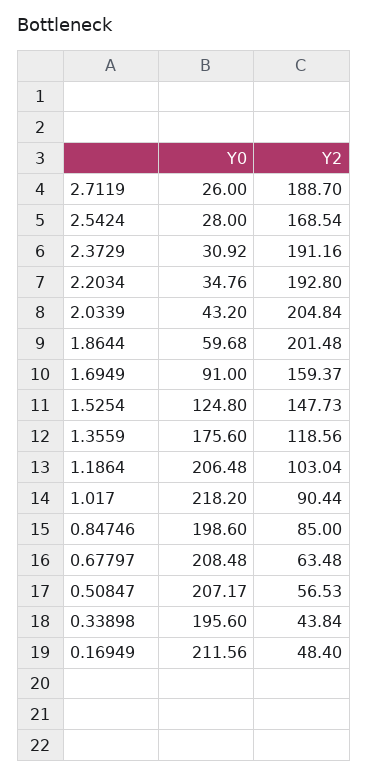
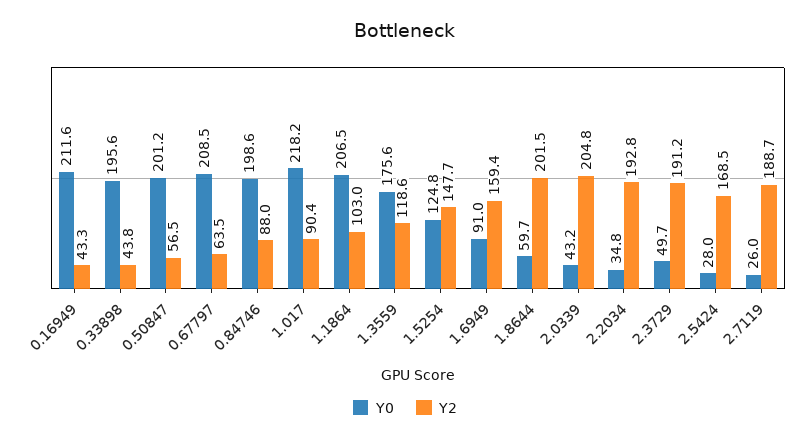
  {
    "Y0": {
      "2.7119": 26,
      "2.5424": 28,
-     "2.3729": 30.92,
+     "2.3729": 49.7,
      "2.2034": 34.76,
      "2.0339": 43.2,
      "1.8644": 59.68,
      "1.6949": 91,
      "1.5254": 124.8,
      "1.3559": 175.6,
      "1.1864": 206.48,
      "1.017": 218.2,
      "0.84746": 198.6,
      "0.67797": 208.48,
-     "0.50847": 207.17,
+     "0.50847": 201.2,
      "0.33898": 195.6,
      "0.16949": 211.56
    },
    "Y2": {
      "2.7119": 188.7,
      "2.5424": 168.54,
      "2.3729": 191.16,
      "2.2034": 192.8,
      "2.0339": 204.84,
      "1.8644": 201.48,
      "1.6949": 159.37,
      "1.5254": 147.73,
      "1.3559": 118.56,
      "1.1864": 103.04,
      "1.017": 90.44,
-     "0.84746": 85,
+     "0.84746": 88,
      "0.67797": 63.48,
      "0.50847": 56.53,
      "0.33898": 43.84,
-     "0.16949": 48.4
+     "0.16949": 43.3
    }
  }

